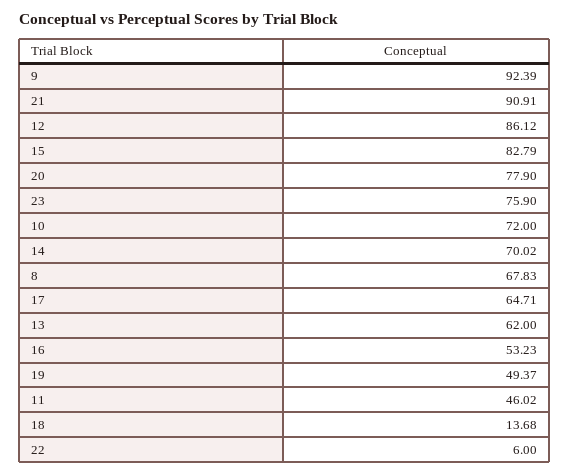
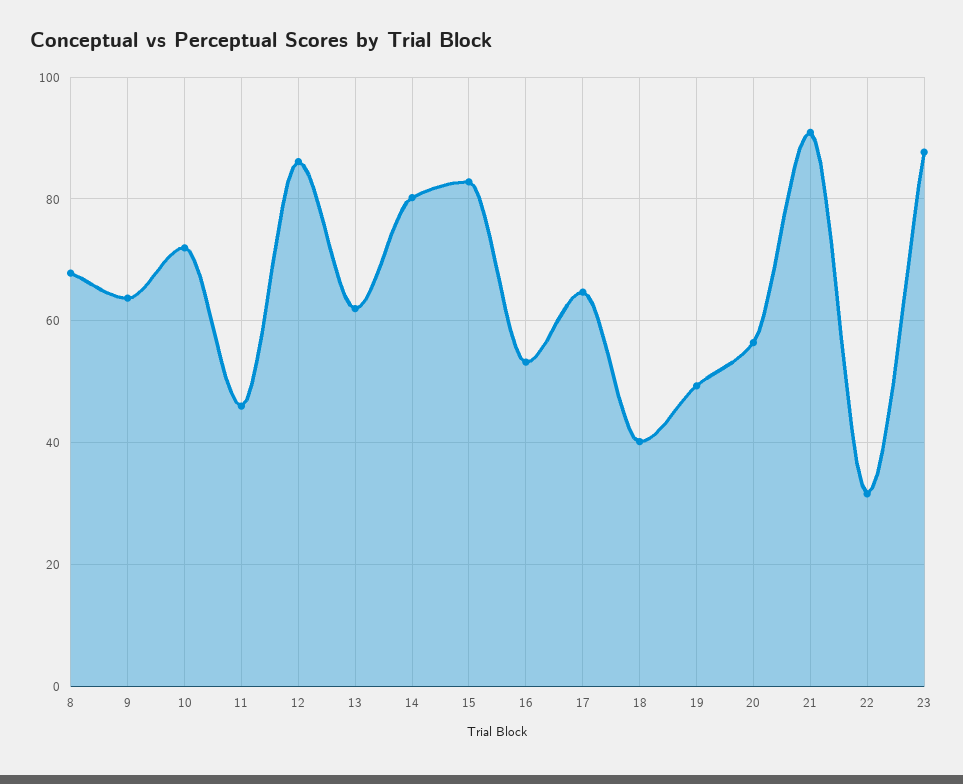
  {
-   "9": 92.39,
+   "9": 64,
    "21": 90.91,
    "12": 86.12,
    "15": 82.79,
-   "20": 77.9,
+   "20": 56,
-   "23": 75.9,
+   "23": 88,
    "10": 72,
-   "14": 70.02,
+   "14": 80,
    "8": 67.83,
    "17": 64.71,
    "13": 62,
    "16": 53.23,
    "19": 49.37,
    "11": 46.02,
-   "18": 13.68,
+   "18": 40,
-   "22": 6
+   "22": 32
  }

